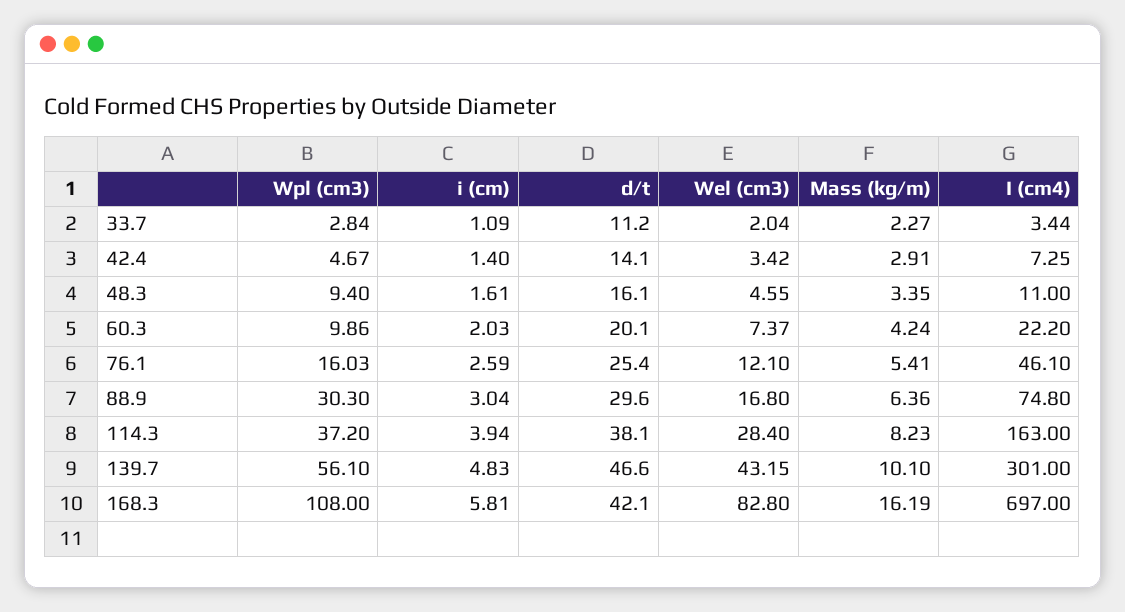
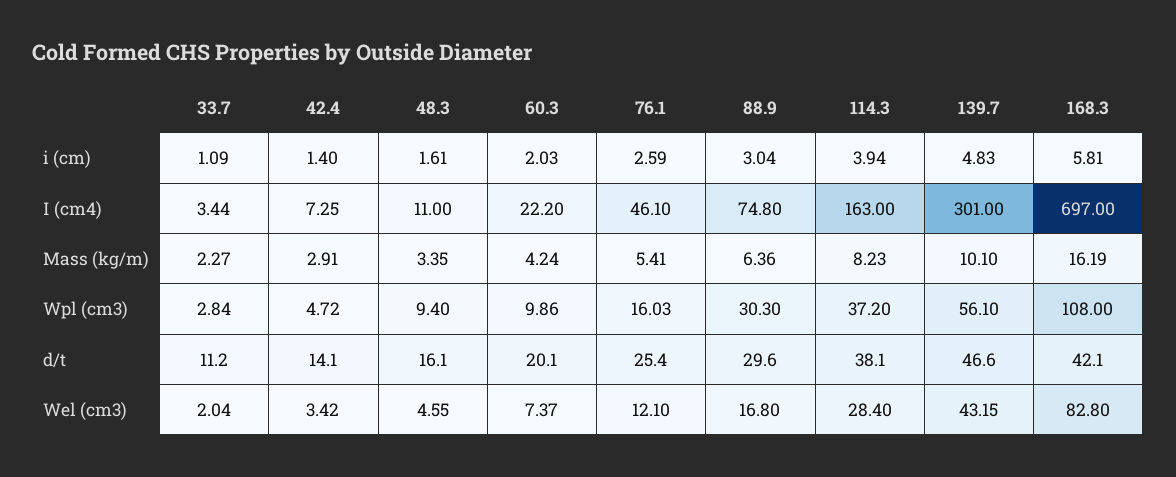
  {
    "Wpl (cm3)": {
      "33.7": 2.84,
-     "42.4": 4.67,
+     "42.4": 4.72,
      "48.3": 9.4,
      "60.3": 9.86,
      "76.1": 16.03,
      "88.9": 30.3,
      "114.3": 37.2,
      "139.7": 56.1,
      "168.3": 108
    },
    "i (cm)": {
      "33.7": 1.09,
      "42.4": 1.4,
      "48.3": 1.61,
      "60.3": 2.03,
      "76.1": 2.59,
      "88.9": 3.04,
      "114.3": 3.94,
      "139.7": 4.83,
      "168.3": 5.81
    },
    "d/t": {
      "33.7": 11.2,
      "42.4": 14.1,
      "48.3": 16.1,
      "60.3": 20.1,
      "76.1": 25.4,
      "88.9": 29.6,
      "114.3": 38.1,
      "139.7": 46.6,
      "168.3": 42.1
    },
    "Wel (cm3)": {
      "33.7": 2.04,
      "42.4": 3.42,
      "48.3": 4.55,
      "60.3": 7.37,
      "76.1": 12.1,
      "88.9": 16.8,
      "114.3": 28.4,
      "139.7": 43.15,
      "168.3": 82.8
    },
    "Mass (kg/m)": {
      "33.7": 2.27,
      "42.4": 2.91,
      "48.3": 3.35,
      "60.3": 4.24,
      "76.1": 5.41,
      "88.9": 6.36,
      "114.3": 8.23,
      "139.7": 10.1,
      "168.3": 16.19
    },
    "I (cm4)": {
      "33.7": 3.44,
      "42.4": 7.25,
      "48.3": 11,
      "60.3": 22.2,
      "76.1": 46.1,
      "88.9": 74.8,
      "114.3": 163,
      "139.7": 301,
      "168.3": 697
    }
  }

